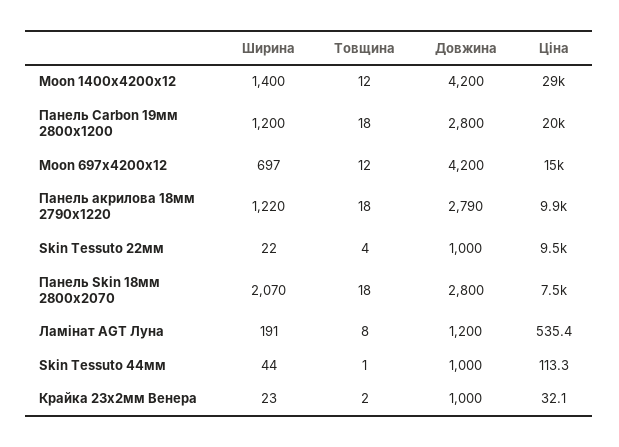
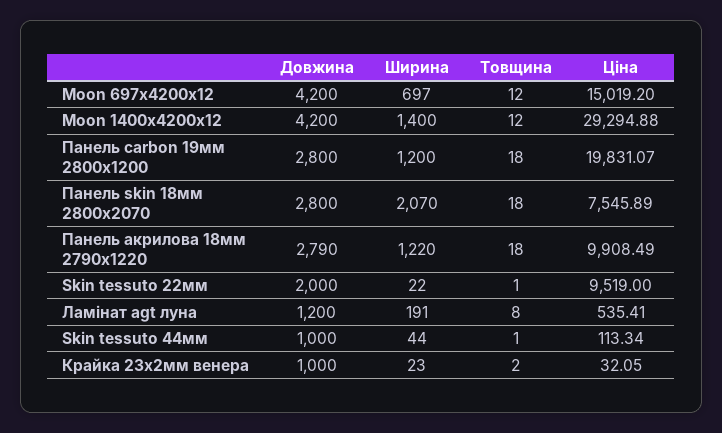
  {
    "Ширина": {
      "Moon 1400x4200x12": 1400,
      "Панель Carbon 19мм 2800x1200": 1200,
      "Moon 697x4200x12": 697,
      "Панель акрилова 18мм 2790x1220": 1220,
      "Skin Tessuto 22мм": 22,
      "Панель Skin 18мм 2800x2070": 2070,
      "Ламінат AGT Луна": 191,
      "Skin Tessuto 44мм": 44,
      "Крайка 23x2мм Венера": 23
    },
    "Товщина": {
      "Moon 1400x4200x12": 12,
      "Панель Carbon 19мм 2800x1200": 18,
      "Moon 697x4200x12": 12,
      "Панель акрилова 18мм 2790x1220": 18,
-     "Skin Tessuto 22мм": 4,
+     "Skin Tessuto 22мм": 1,
      "Панель Skin 18мм 2800x2070": 18,
      "Ламінат AGT Луна": 8,
      "Skin Tessuto 44мм": 1,
      "Крайка 23x2мм Венера": 2
    },
    "Довжина": {
      "Moon 1400x4200x12": 4200,
      "Панель Carbon 19мм 2800x1200": 2800,
      "Moon 697x4200x12": 4200,
      "Панель акрилова 18мм 2790x1220": 2790,
-     "Skin Tessuto 22мм": 1000,
+     "Skin Tessuto 22мм": 2000,
      "Панель Skin 18мм 2800x2070": 2800,
      "Ламінат AGT Луна": 1200,
      "Skin Tessuto 44мм": 1000,
      "Крайка 23x2мм Венера": 1000
    },
    "Ціна": {
      "Moon 1400x4200x12": 29294.88,
      "Панель Carbon 19мм 2800x1200": 19831.07,
      "Moon 697x4200x12": 15019.2,
      "Панель акрилова 18мм 2790x1220": 9908.49,
      "Skin Tessuto 22мм": 9519,
      "Панель Skin 18мм 2800x2070": 7545.89,
      "Ламінат AGT Луна": 535.41,
      "Skin Tessuto 44мм": 113.34,
      "Крайка 23x2мм Венера": 32.05
    }
  }

